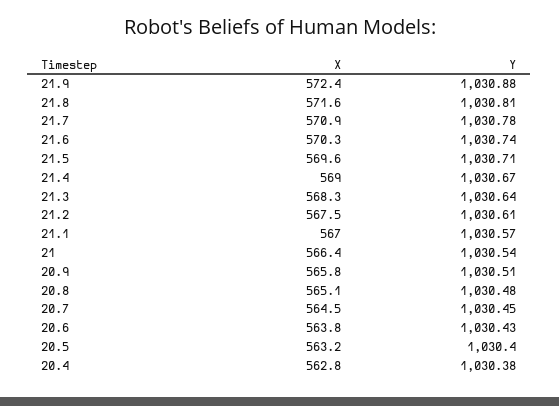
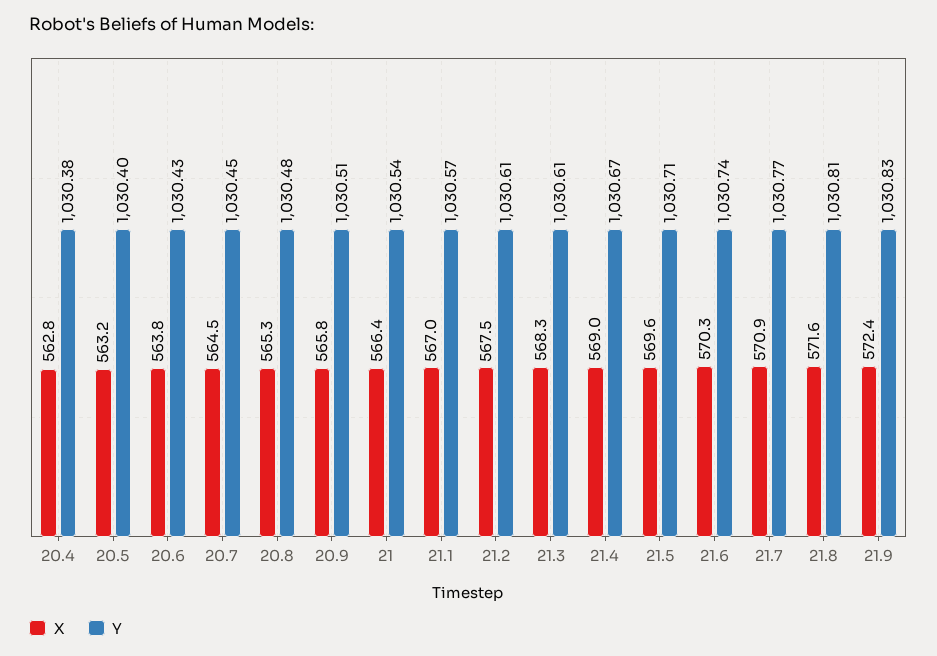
  {
    "X": {
      "21.9": 572.4,
      "21.8": 571.6,
      "21.7": 570.9,
      "21.6": 570.3,
      "21.5": 569.6,
      "21.4": 569,
      "21.3": 568.3,
      "21.2": 567.5,
      "21.1": 567,
      "21": 566.4,
      "20.9": 565.8,
-     "20.8": 565.1,
+     "20.8": 565.3,
      "20.7": 564.5,
      "20.6": 563.8,
      "20.5": 563.2,
      "20.4": 562.8
    },
    "Y": {
-     "21.9": 1030.88,
+     "21.9": 1030.83,
      "21.8": 1030.81,
-     "21.7": 1030.78,
+     "21.7": 1030.77,
      "21.6": 1030.74,
      "21.5": 1030.71,
      "21.4": 1030.67,
-     "21.3": 1030.64,
+     "21.3": 1030.61,
      "21.2": 1030.61,
      "21.1": 1030.57,
      "21": 1030.54,
      "20.9": 1030.51,
      "20.8": 1030.48,
      "20.7": 1030.45,
      "20.6": 1030.43,
      "20.5": 1030.4,
      "20.4": 1030.38
    }
  }

